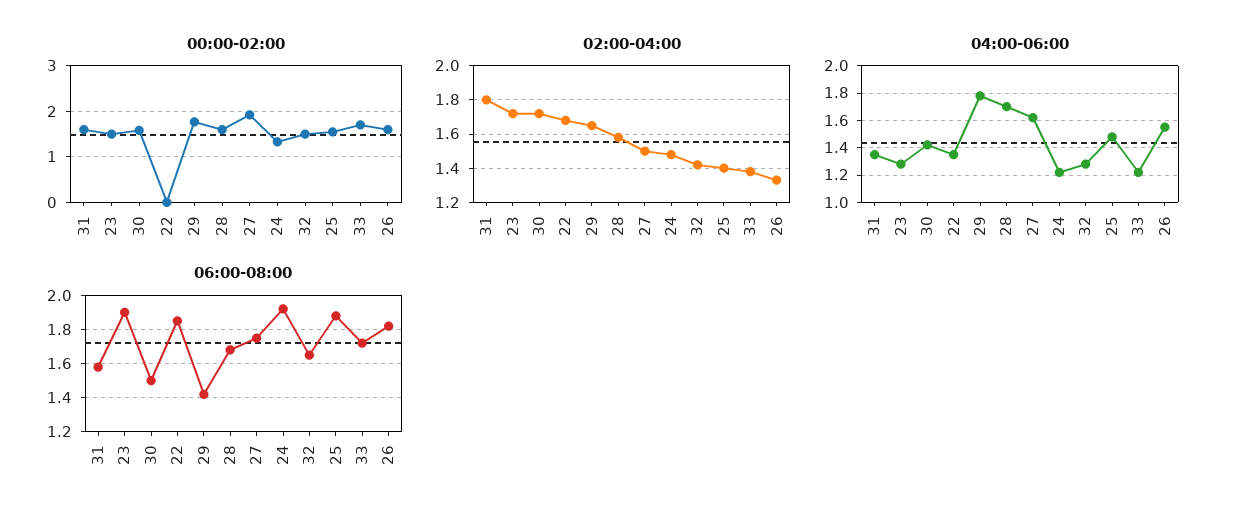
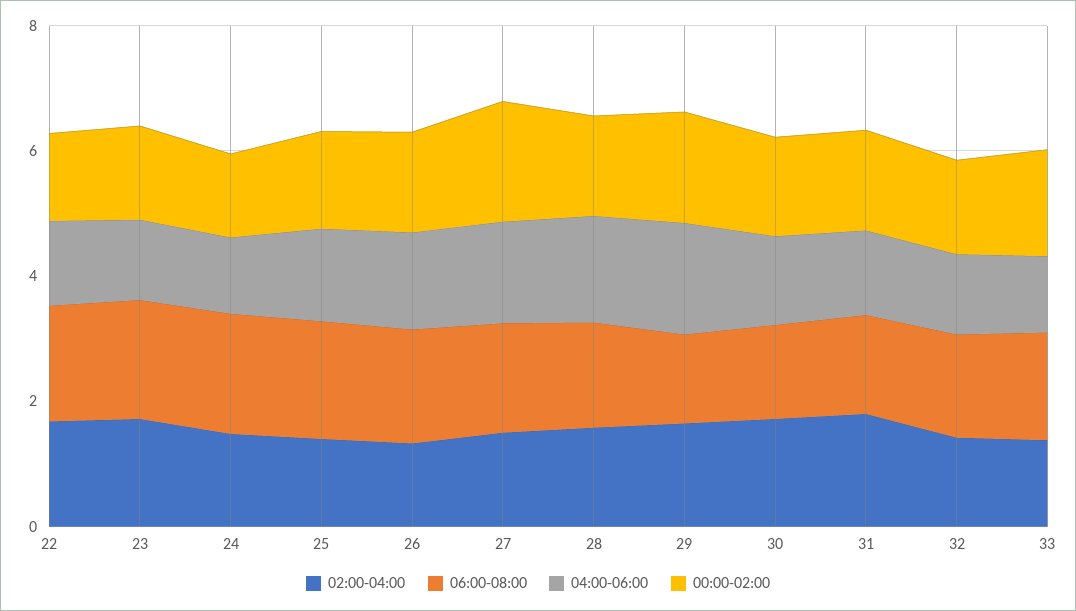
  {
    "00:00-02:00": {
      "31": 1.6,
      "23": 1.6,
      "30": 1.6,
-     "22": 0,
+     "22": 1.5,
      "29": 1.8,
      "28": 1.6,
      "27": 2,
      "24": 1.4,
      "32": 1.6,
      "25": 1.6,
      "33": 1.8,
      "26": 1.6
    },
    "02:00-04:00": {
      "31": 1.8,
      "23": 1.7,
      "30": 1.7,
      "22": 1.7,
      "29": 1.65,
      "28": 1.6,
      "27": 1.5,
      "24": 1.5,
      "32": 1.4,
      "25": 1.4,
      "33": 1.4,
      "26": 1.35
    },
    "04:00-06:00": {
      "31": 1.35,
      "23": 1.3,
      "30": 1.4,
      "22": 1.35,
      "29": 1.8,
      "28": 1.7,
      "27": 1.6,
      "24": 1.2,
      "32": 1.3,
      "25": 1.5,
      "33": 1.2,
      "26": 1.55
    },
    "06:00-08:00": {
      "31": 1.6,
      "23": 1.9,
      "30": 1.5,
      "22": 1.85,
      "29": 1.4,
      "28": 1.7,
      "27": 1.75,
      "24": 1.9,
      "32": 1.65,
      "25": 1.9,
      "33": 1.7,
      "26": 1.8
    }
  }

